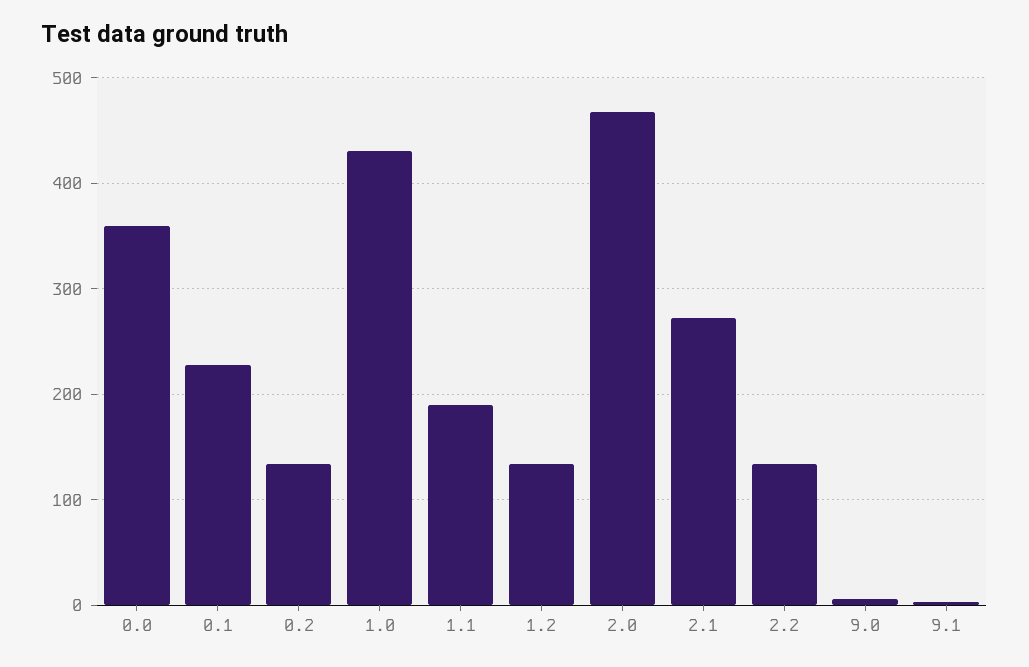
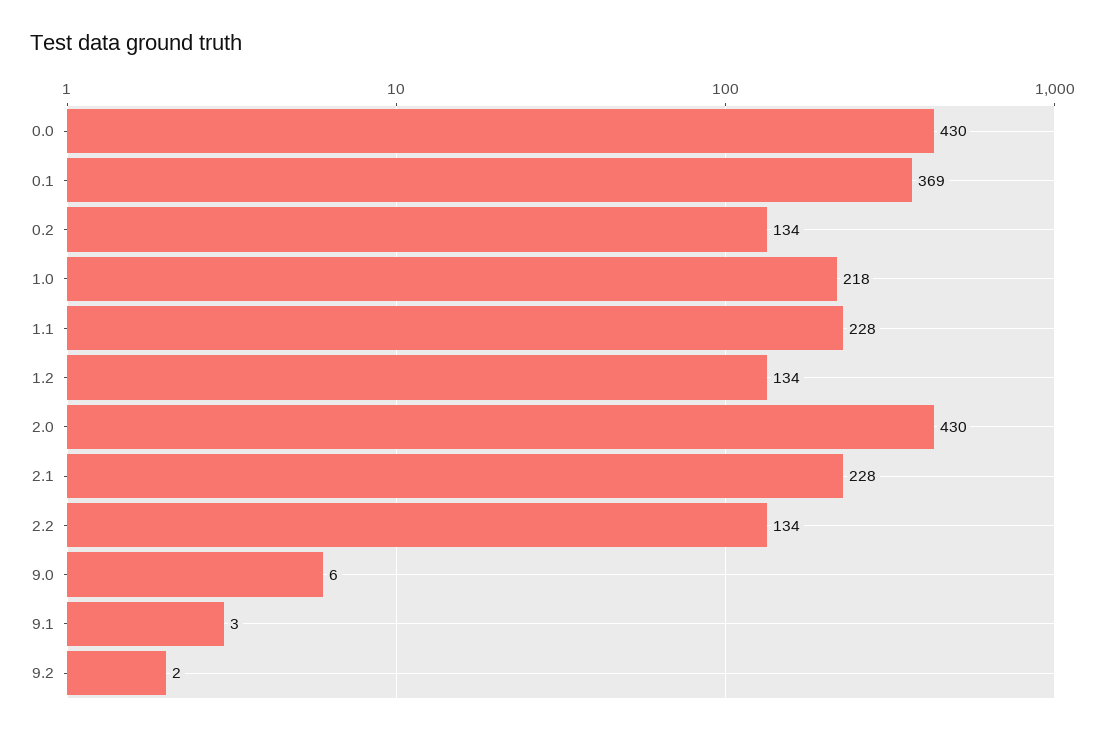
  {
-   "0.0": 360,
+   "0.0": 430,
-   "0.1": 230,
+   "0.1": 369,
    "0.2": 134,
-   "1.0": 430,
+   "1.0": 218,
-   "1.1": 190,
+   "1.1": 228,
    "1.2": 134,
-   "2.0": 470,
+   "2.0": 430,
-   "2.1": 270,
+   "2.1": 228,
    "2.2": 134,
    "9.0": 6,
-   "9.1": 3
+   "9.1": 3,
+   "9.2": 2
  }

